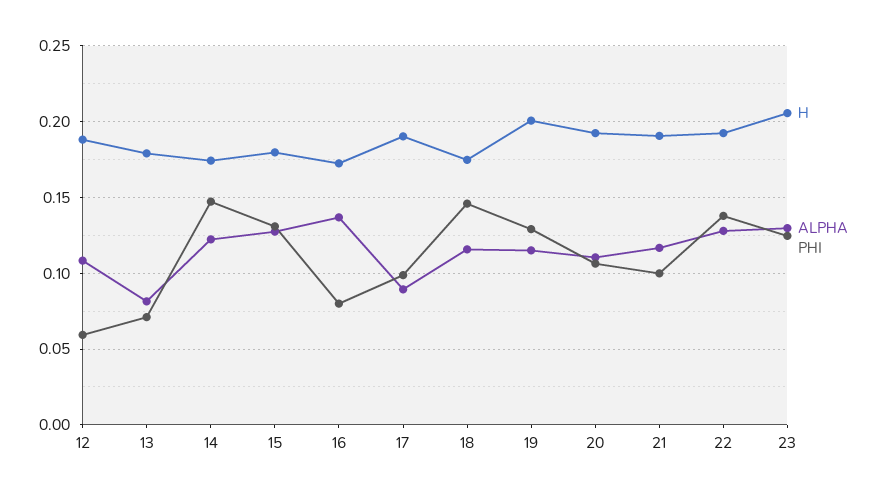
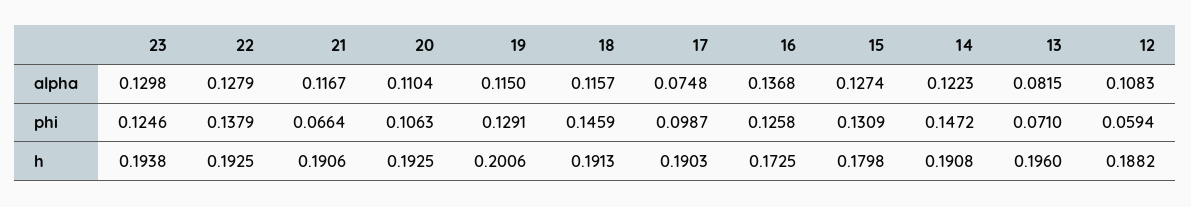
  {
    "H": {
      "12": 0.1882,
-     "13": 0.18,
+     "13": 0.196,
-     "14": 0.175,
+     "14": 0.1908,
      "15": 0.1798,
      "16": 0.1725,
      "17": 0.1903,
-     "18": 0.175,
+     "18": 0.1913,
      "19": 0.2006,
      "20": 0.1925,
      "21": 0.1906,
      "22": 0.1925,
-     "23": 0.205
+     "23": 0.1938
    },
    "ALPHA": {
      "12": 0.1083,
      "13": 0.0815,
      "14": 0.1223,
      "15": 0.1274,
      "16": 0.1368,
-     "17": 0.09,
+     "17": 0.0748,
      "18": 0.1157,
      "19": 0.115,
      "20": 0.1104,
      "21": 0.1167,
      "22": 0.1279,
      "23": 0.1298
    },
    "PHI": {
      "12": 0.0594,
      "13": 0.071,
      "14": 0.1472,
      "15": 0.1309,
-     "16": 0.08,
+     "16": 0.1258,
      "17": 0.0987,
      "18": 0.1459,
      "19": 0.1291,
      "20": 0.1063,
-     "21": 0.1,
+     "21": 0.0664,
      "22": 0.1379,
      "23": 0.1246
    }
  }

